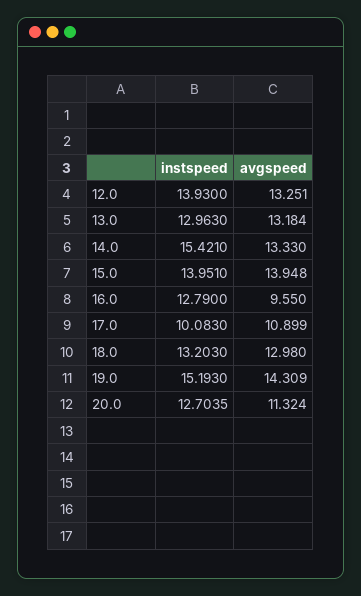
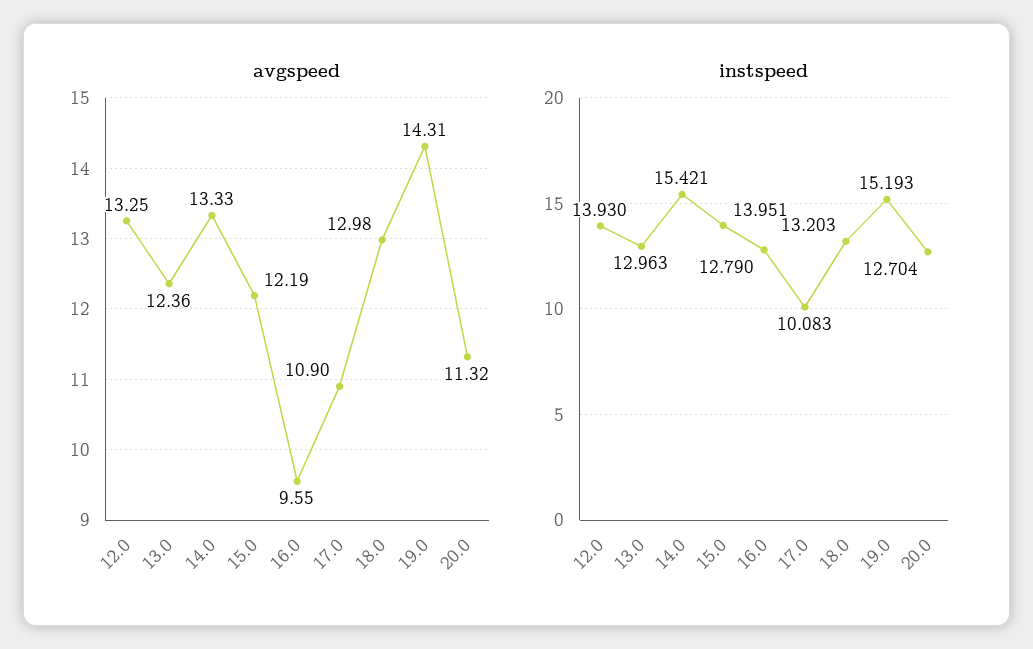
  {
    "instspeed": {
      "12.0": 13.93,
      "13.0": 12.963,
      "14.0": 15.421,
      "15.0": 13.951,
      "16.0": 12.79,
      "17.0": 10.083,
      "18.0": 13.203,
      "19.0": 15.193,
      "20.0": 12.7035
    },
    "avgspeed": {
      "12.0": 13.251,
-     "13.0": 13.184,
+     "13.0": 12.36,
      "14.0": 13.33,
-     "15.0": 13.948,
+     "15.0": 12.19,
      "16.0": 9.55,
      "17.0": 10.899,
      "18.0": 12.98,
      "19.0": 14.309,
      "20.0": 11.324
    }
  }

